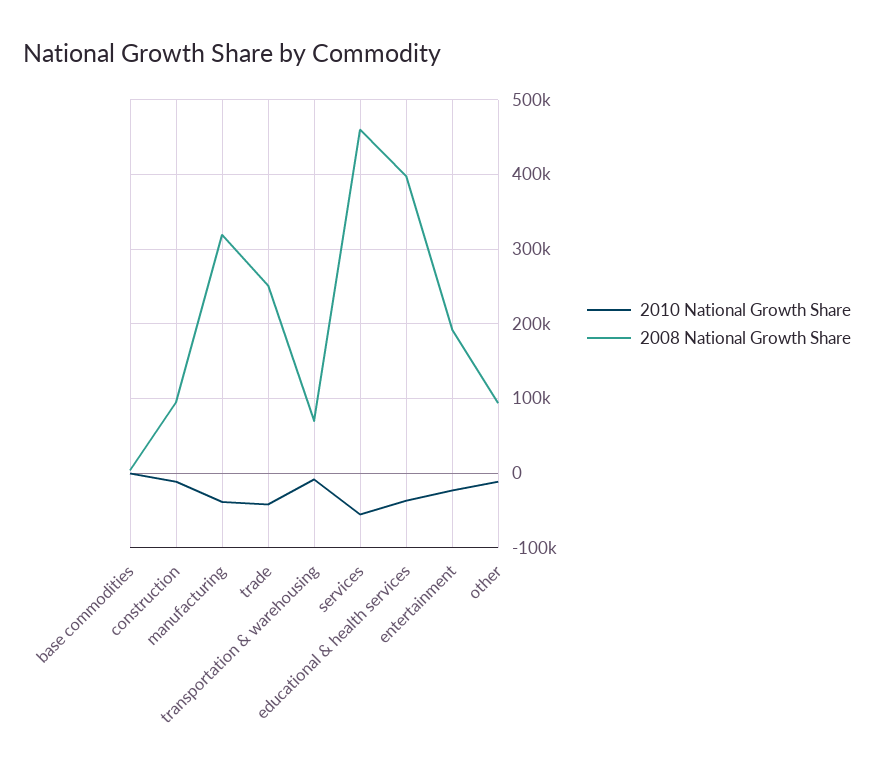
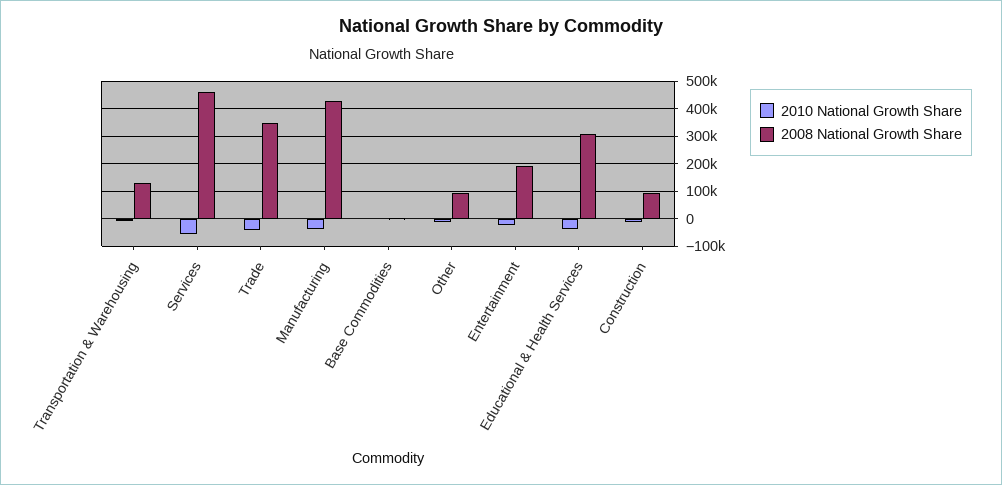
  {
    "2010 National Growth Share": {
      "base commodities": 0,
      "construction": -10000,
      "manufacturing": -40000,
      "trade": -40000,
      "transportation & warehousing": -10000,
      "services": -60000,
      "educational & health services": -40000,
      "entertainment": -20000,
      "other": -10000
    },
    "2008 National Growth Share": {
      "base commodities": 0,
      "construction": 90000,
-     "manufacturing": 320000,
+     "manufacturing": 425000,
-     "trade": 250000,
+     "trade": 350000,
-     "transportation & warehousing": 70000,
+     "transportation & warehousing": 125000,
      "services": 460000,
-     "educational & health services": 400000,
+     "educational & health services": 300000,
      "entertainment": 190000,
      "other": 90000
    }
  }

